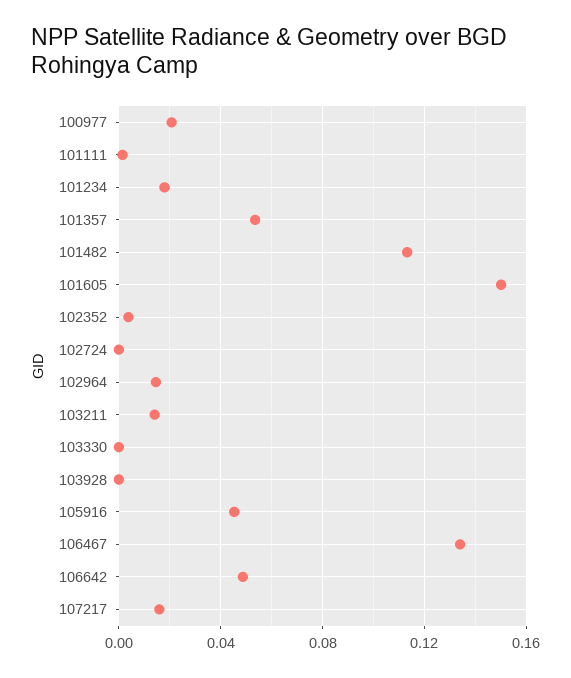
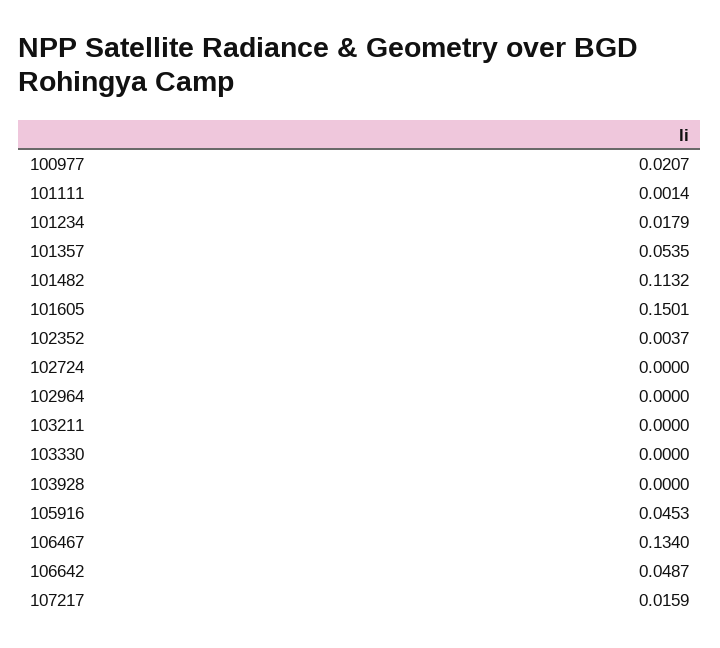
  {
    "100977": 0.0207,
    "101111": 0.0014,
    "101234": 0.0179,
    "101357": 0.0535,
    "101482": 0.1132,
    "101605": 0.1501,
    "102352": 0.0037,
    "102724": 0,
-   "102964": 0.015,
+   "102964": 0,
-   "103211": 0.015,
+   "103211": 0,
    "103330": 0,
    "103928": 0,
    "105916": 0.0453,
    "106467": 0.134,
    "106642": 0.0487,
    "107217": 0.0159
  }

